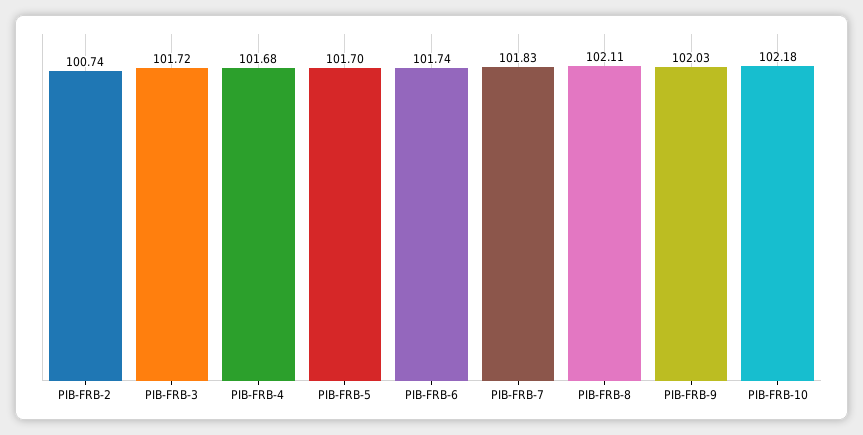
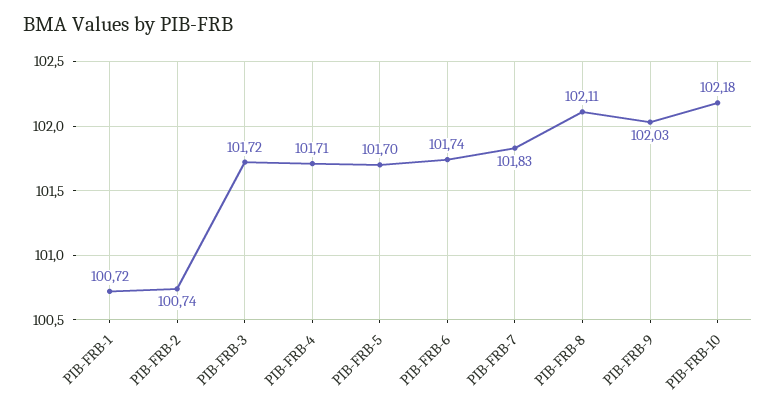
  {
    "PIB-FRB-2": 100.74,
    "PIB-FRB-3": 101.72,
-   "PIB-FRB-4": 101.68,
+   "PIB-FRB-4": 101.71,
    "PIB-FRB-5": 101.7,
    "PIB-FRB-6": 101.74,
    "PIB-FRB-7": 101.83,
    "PIB-FRB-8": 102.11,
    "PIB-FRB-9": 102.03,
-   "PIB-FRB-10": 102.18
+   "PIB-FRB-10": 102.18,
+   "PIB-FRB-1": 100.72
  }

